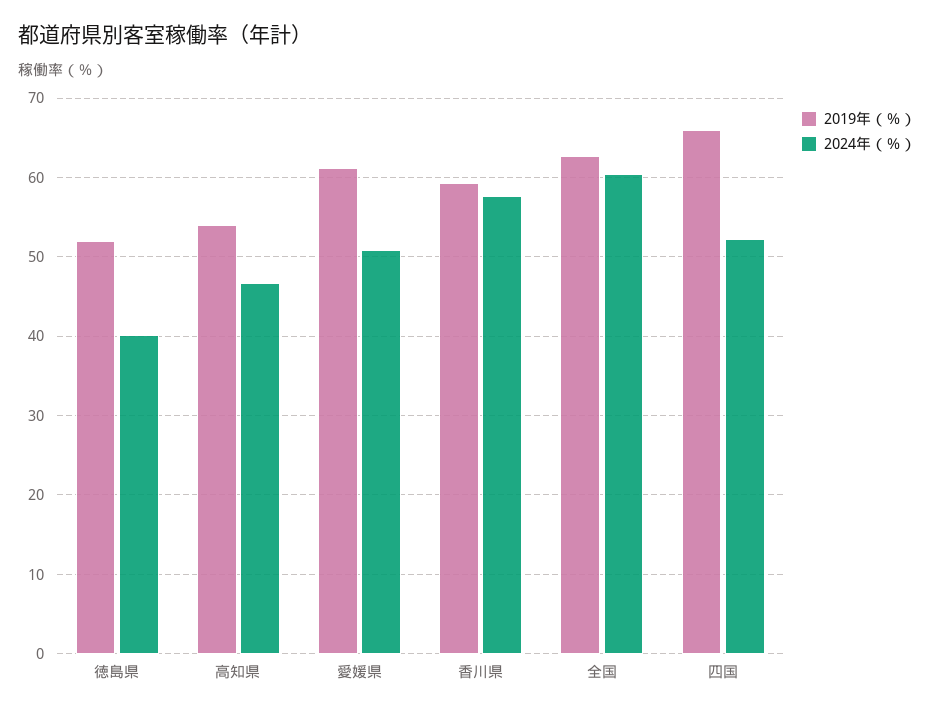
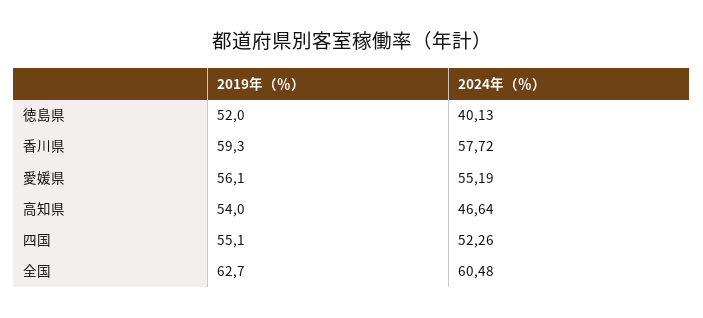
  {
    "2019年（％）": {
      "徳島県": 52,
      "高知県": 54,
-     "愛媛県": 61,
+     "愛媛県": 56.1,
      "香川県": 59.3,
      "全国": 62.7,
-     "四国": 66
+     "四国": 55.1
    },
    "2024年（％）": {
      "徳島県": 40.13,
      "高知県": 46.64,
-     "愛媛県": 51,
+     "愛媛県": 55.19,
      "香川県": 57.72,
      "全国": 60.48,
      "四国": 52.26
    }
  }

